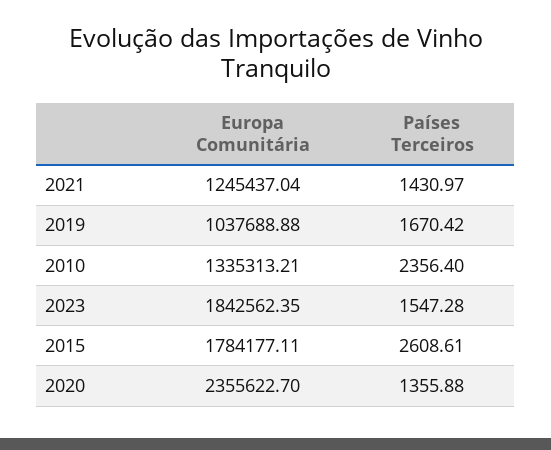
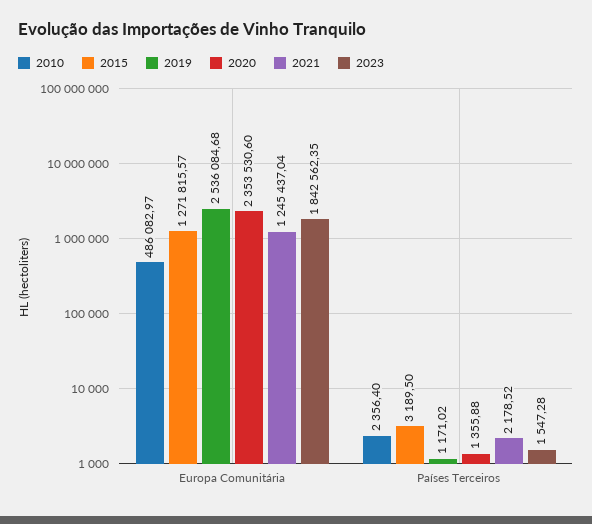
  {
    "2021": {
      "Europa Comunitária": 1245437.04,
-     "Países Terceiros": 1430.97
+     "Países Terceiros": 2178.52
    },
    "2019": {
-     "Europa Comunitária": 1037688.88,
+     "Europa Comunitária": 2536084.68,
-     "Países Terceiros": 1670.42
+     "Países Terceiros": 1171.02
    },
    "2010": {
-     "Europa Comunitária": 1335313.21,
+     "Europa Comunitária": 486082.97,
      "Países Terceiros": 2356.4
    },
    "2023": {
      "Europa Comunitária": 1842562.35,
      "Países Terceiros": 1547.28
    },
    "2015": {
-     "Europa Comunitária": 1784177.11,
+     "Europa Comunitária": 1271815.57,
-     "Países Terceiros": 2608.61
+     "Países Terceiros": 3189.5
    },
    "2020": {
-     "Europa Comunitária": 2355622.7,
+     "Europa Comunitária": 2353530.6,
      "Países Terceiros": 1355.88
    }
  }

